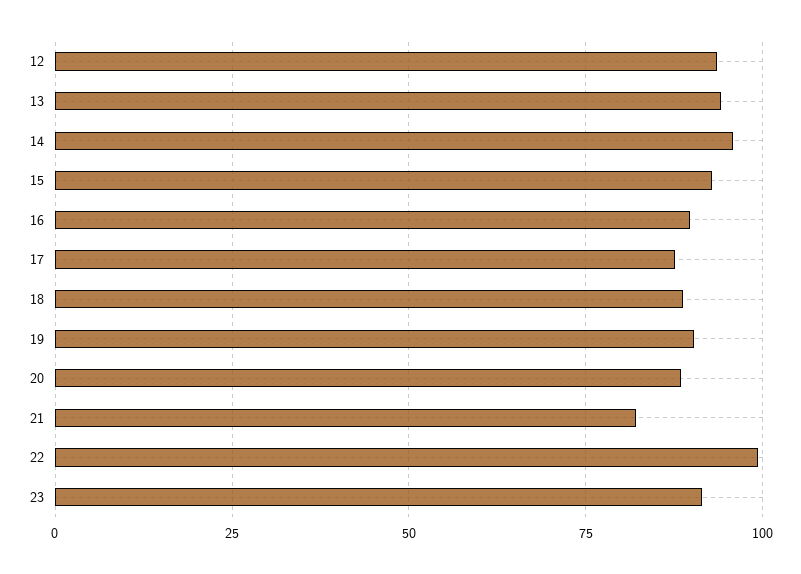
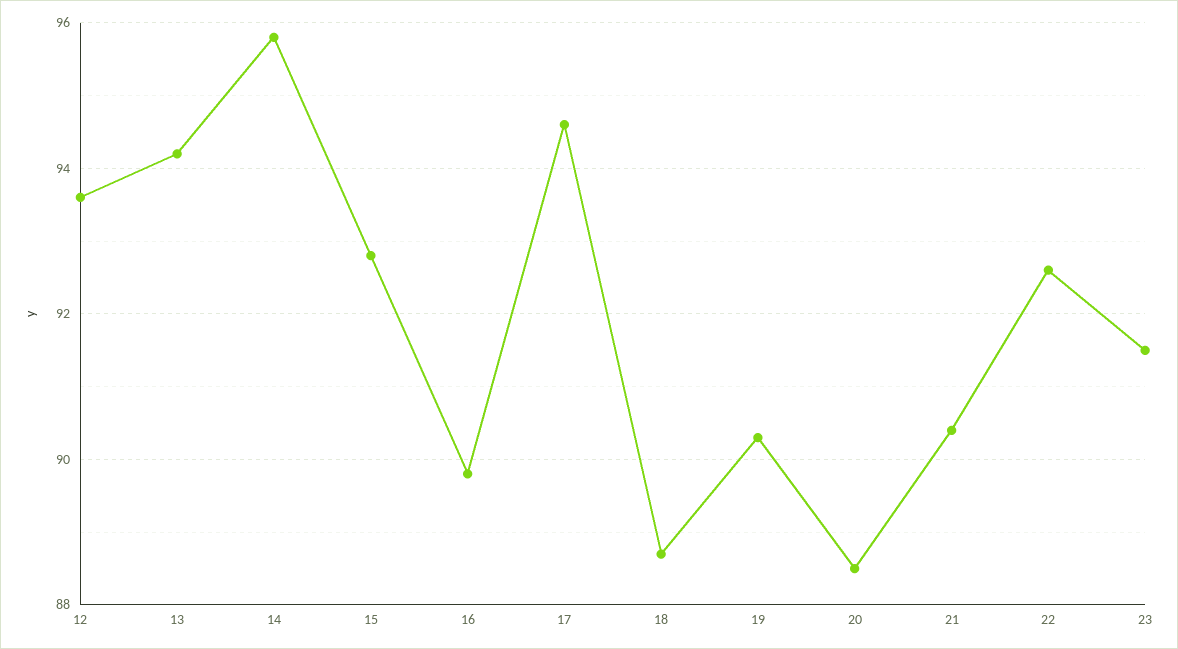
  {
    "12": 93.5,
    "13": 94,
    "14": 96,
    "15": 93,
    "16": 90,
-   "17": 87.5,
+   "17": 94.5,
    "18": 88.5,
    "19": 90.5,
    "20": 88.5,
-   "21": 82.5,
+   "21": 90.5,
-   "22": 100,
+   "22": 92.5,
    "23": 91.5
  }

